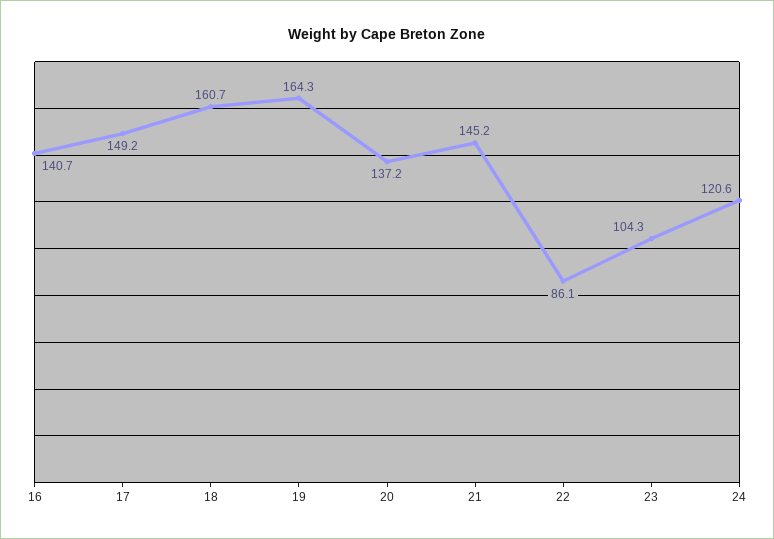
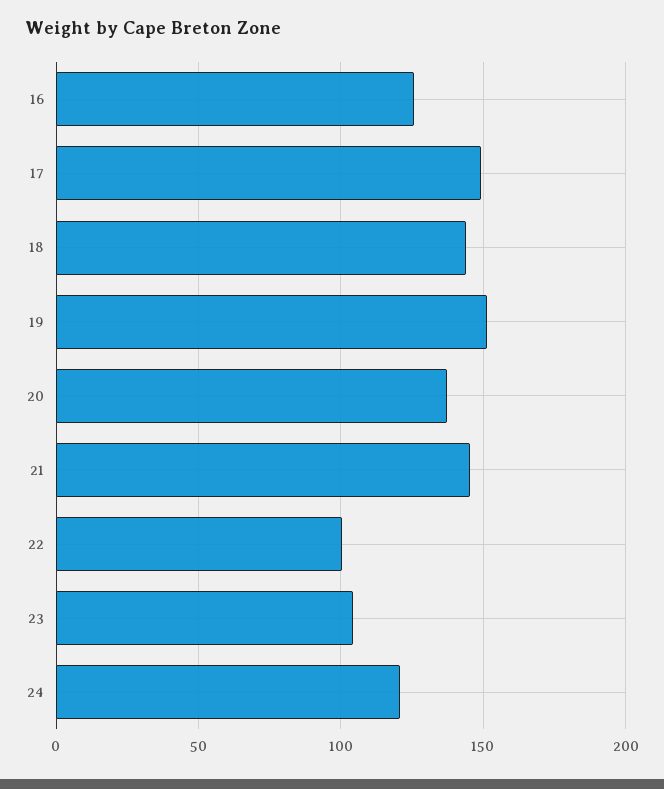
  {
-   "16": 140.7,
+   "16": 125,
    "17": 149.2,
-   "18": 160.7,
+   "18": 145,
-   "19": 164.3,
+   "19": 150,
    "20": 137.2,
    "21": 145.2,
-   "22": 86.1,
+   "22": 100,
    "23": 104.3,
    "24": 120.6
  }

